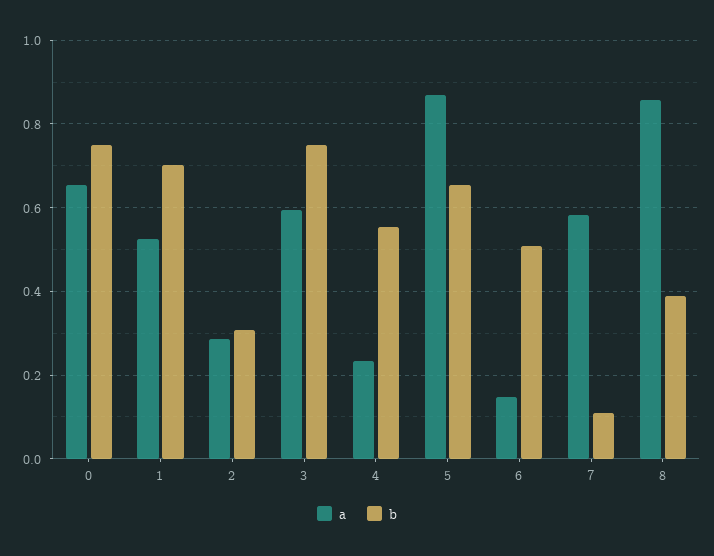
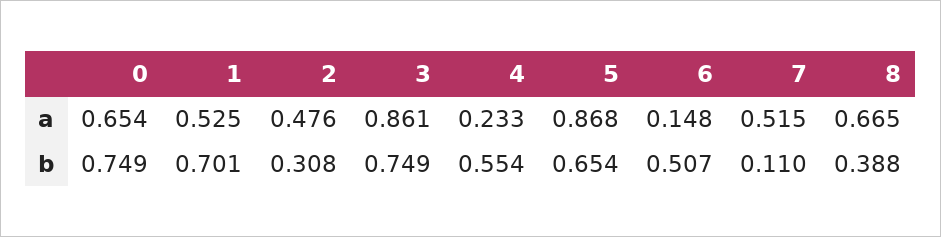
  {
    "a": {
      "0": 0.654,
      "1": 0.525,
-     "2": 0.28,
+     "2": 0.476,
-     "3": 0.6,
+     "3": 0.861,
      "4": 0.233,
      "5": 0.868,
      "6": 0.148,
-     "7": 0.58,
+     "7": 0.515,
-     "8": 0.86
+     "8": 0.665
    },
    "b": {
      "0": 0.749,
      "1": 0.701,
      "2": 0.308,
      "3": 0.749,
      "4": 0.554,
      "5": 0.654,
      "6": 0.507,
      "7": 0.11,
      "8": 0.388
    }
  }

